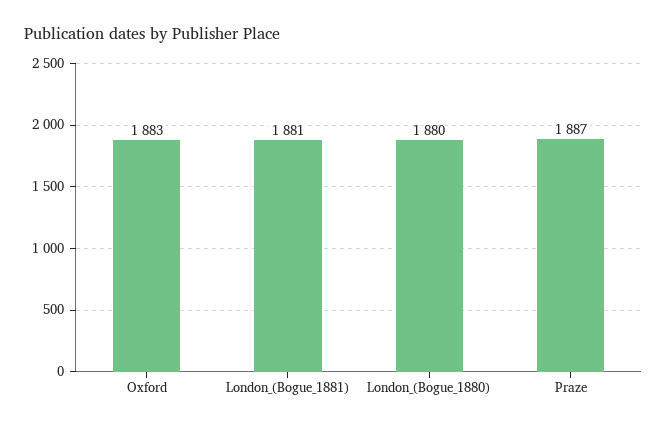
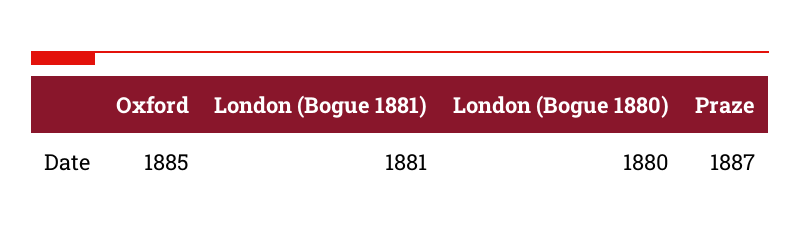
  {
-   "Oxford": 1883,
+   "Oxford": 1885,
    "London_(Bogue_1881)": 1881,
    "London_(Bogue_1880)": 1880,
    "Praze": 1887
  }

